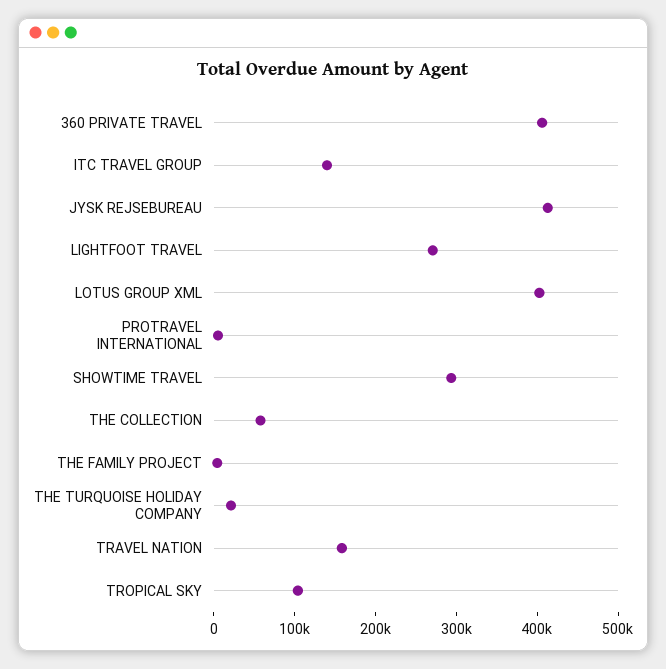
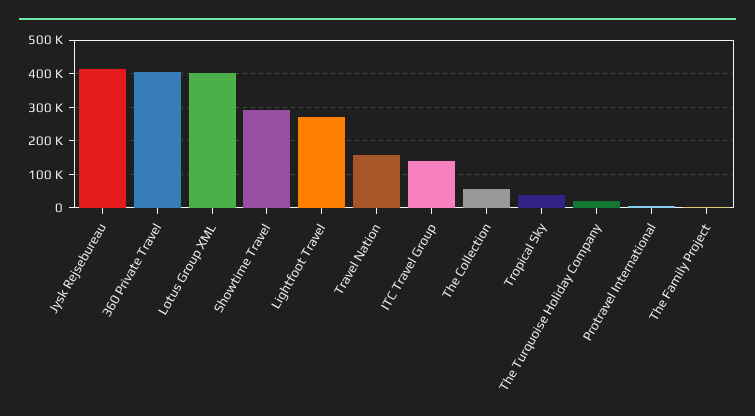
  {
    "360 PRIVATE TRAVEL": 400000,
    "ITC TRAVEL GROUP": 140000,
    "JYSK REJSEBUREAU": 420000,
    "LIGHTFOOT TRAVEL": 280000,
    "LOTUS GROUP XML": 400000,
    "PROTRAVEL INTERNATIONAL": 0,
    "SHOWTIME TRAVEL": 300000,
    "THE COLLECTION": 60000,
    "THE FAMILY PROJECT": 0,
    "THE TURQUOISE HOLIDAY COMPANY": 20000,
    "TRAVEL NATION": 160000,
-   "TROPICAL SKY": 100000
+   "TROPICAL SKY": 40000
  }

